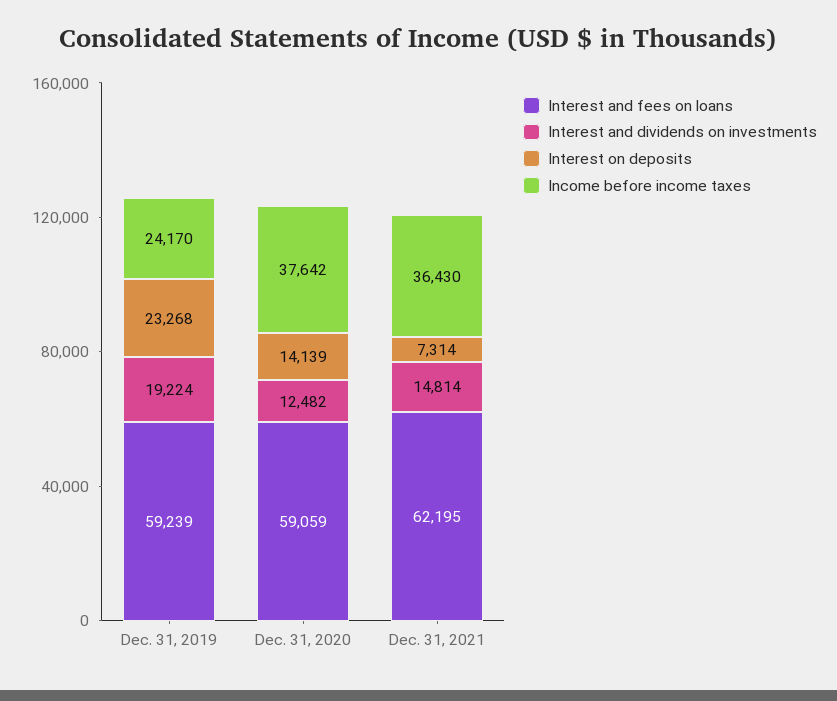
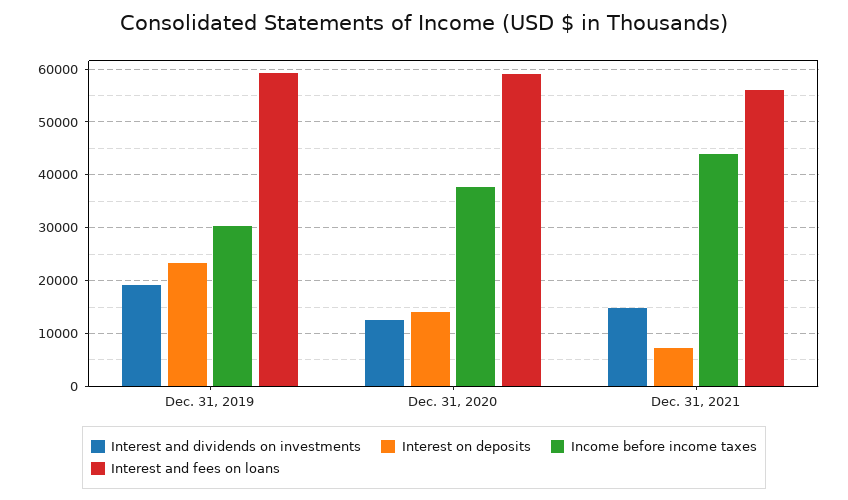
  {
    "Interest and fees on loans": {
      "Dec. 31, 2019": 59239,
      "Dec. 31, 2020": 59059,
-     "Dec. 31, 2021": 62195
+     "Dec. 31, 2021": 56000
    },
    "Interest and dividends on investments": {
      "Dec. 31, 2019": 19224,
      "Dec. 31, 2020": 12482,
      "Dec. 31, 2021": 14814
    },
    "Interest on deposits": {
      "Dec. 31, 2019": 23268,
      "Dec. 31, 2020": 14139,
      "Dec. 31, 2021": 7314
    },
    "Income before income taxes": {
-     "Dec. 31, 2019": 24170,
+     "Dec. 31, 2019": 30000,
      "Dec. 31, 2020": 37642,
-     "Dec. 31, 2021": 36430
+     "Dec. 31, 2021": 44000
    }
  }

